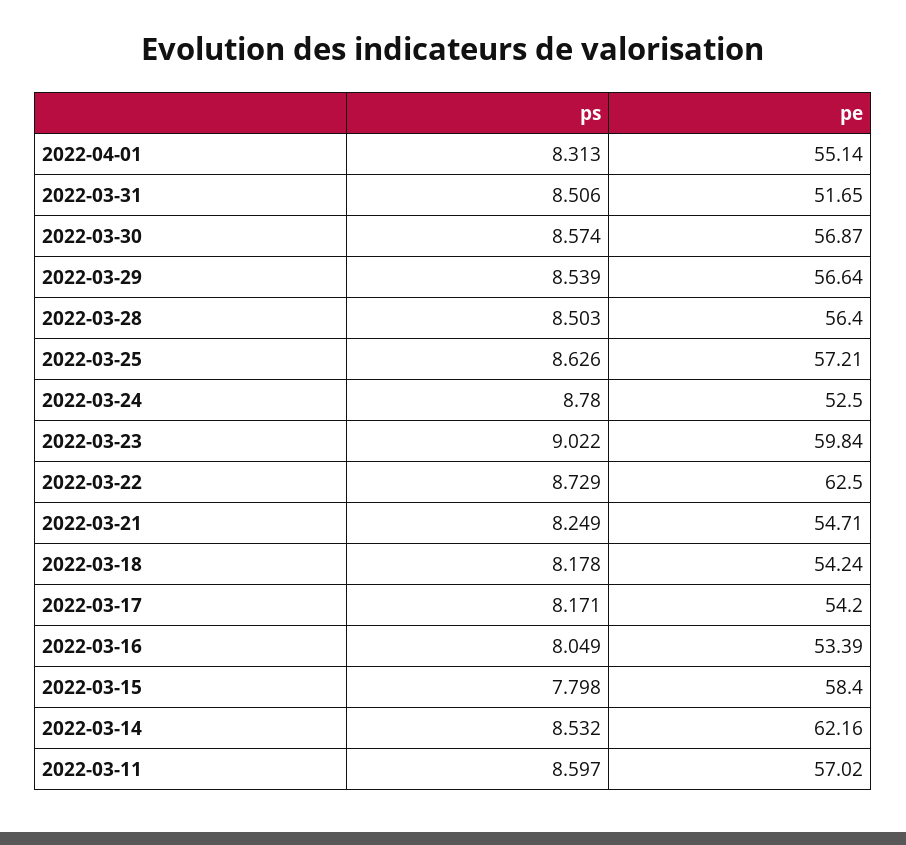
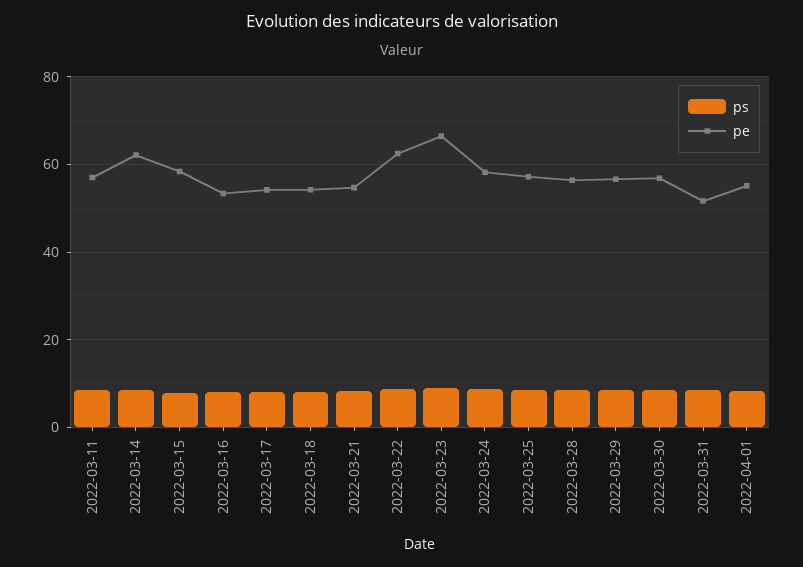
  {
    "ps": {
      "2022-04-01": 8.313,
      "2022-03-31": 8.506,
      "2022-03-30": 8.574,
      "2022-03-29": 8.539,
      "2022-03-28": 8.503,
      "2022-03-25": 8.626,
      "2022-03-24": 8.78,
      "2022-03-23": 9.022,
      "2022-03-22": 8.729,
      "2022-03-21": 8.249,
      "2022-03-18": 8.178,
      "2022-03-17": 8.171,
      "2022-03-16": 8.049,
      "2022-03-15": 7.798,
      "2022-03-14": 8.532,
      "2022-03-11": 8.597
    },
    "pe": {
      "2022-04-01": 55.14,
      "2022-03-31": 51.65,
      "2022-03-30": 56.87,
      "2022-03-29": 56.64,
      "2022-03-28": 56.4,
      "2022-03-25": 57.21,
-     "2022-03-24": 52.5,
+     "2022-03-24": 58,
-     "2022-03-23": 59.84,
+     "2022-03-23": 66,
      "2022-03-22": 62.5,
      "2022-03-21": 54.71,
      "2022-03-18": 54.24,
      "2022-03-17": 54.2,
      "2022-03-16": 53.39,
      "2022-03-15": 58.4,
      "2022-03-14": 62.16,
      "2022-03-11": 57.02
    }
  }

